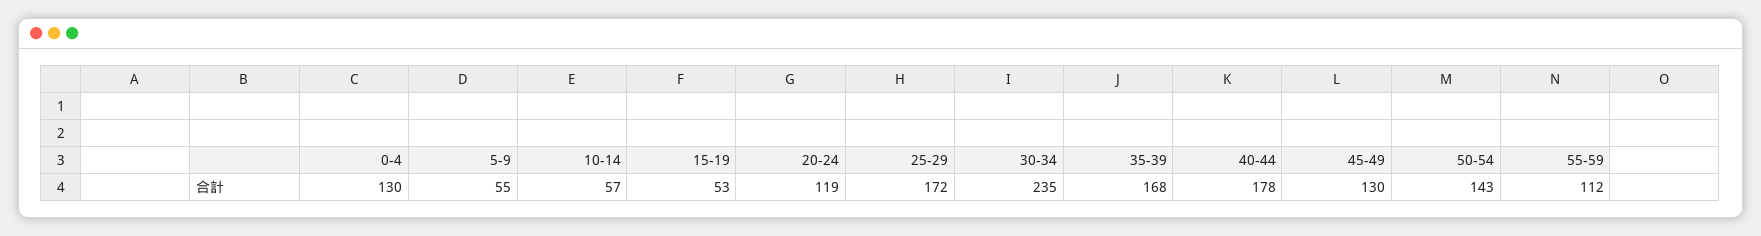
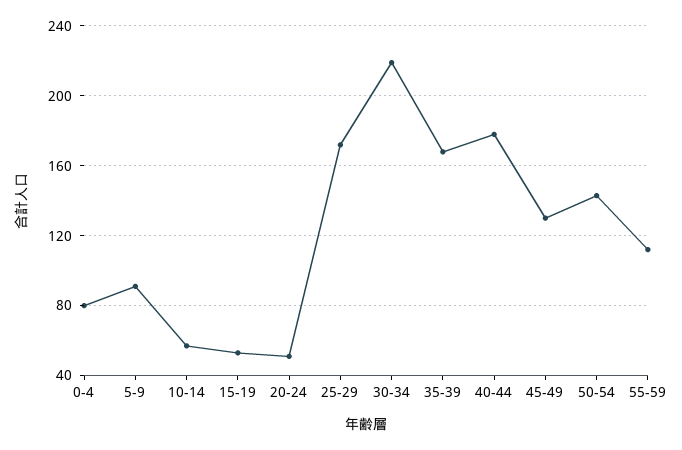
  {
-   "0-4": 130,
+   "0-4": 80,
-   "5-9": 55,
+   "5-9": 90,
    "10-14": 57,
    "15-19": 53,
-   "20-24": 119,
+   "20-24": 50,
    "25-29": 172,
-   "30-34": 235,
+   "30-34": 220,
    "35-39": 168,
    "40-44": 178,
    "45-49": 130,
    "50-54": 143,
    "55-59": 112
  }

